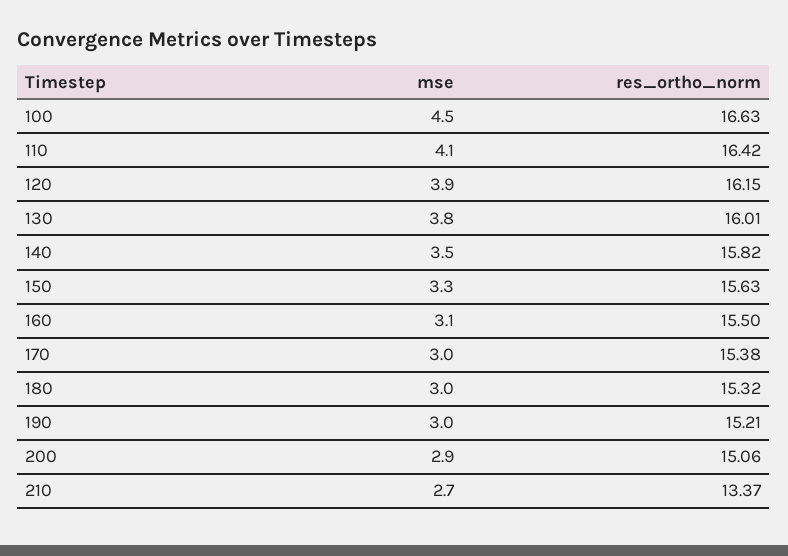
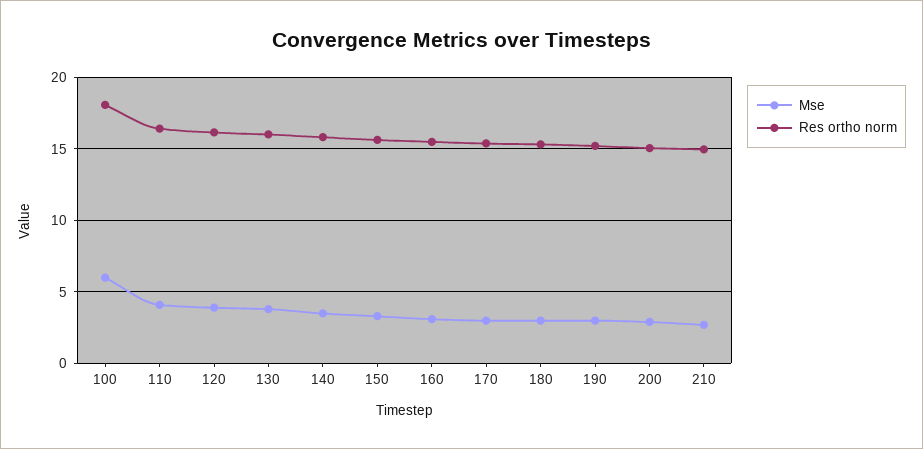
  {
    "mse": {
-     "100": 4.5,
+     "100": 6,
      "110": 4.1,
      "120": 3.9,
      "130": 3.8,
      "140": 3.5,
      "150": 3.3,
      "160": 3.1,
      "170": 3,
      "180": 3,
      "190": 3,
      "200": 2.9,
      "210": 2.7
    },
    "res_ortho_norm": {
-     "100": 16.63,
+     "100": 18,
      "110": 16.42,
      "120": 16.15,
      "130": 16.01,
      "140": 15.82,
      "150": 15.63,
      "160": 15.5,
      "170": 15.38,
      "180": 15.32,
      "190": 15.21,
      "200": 15.06,
-     "210": 13.37
+     "210": 15
    }
  }

